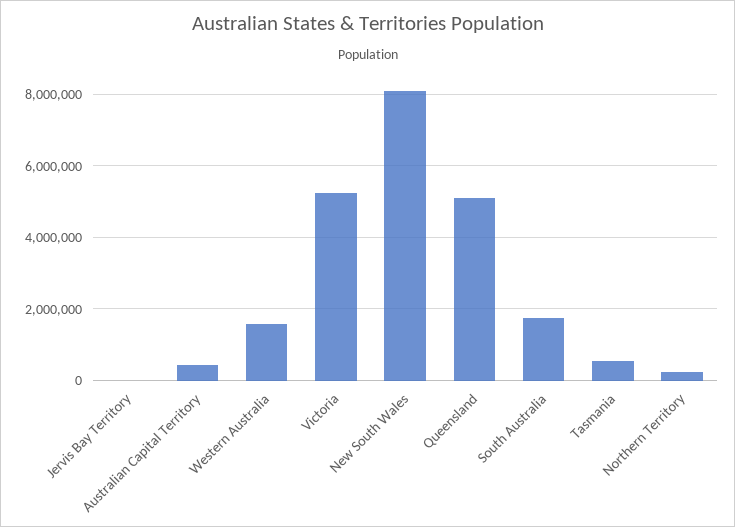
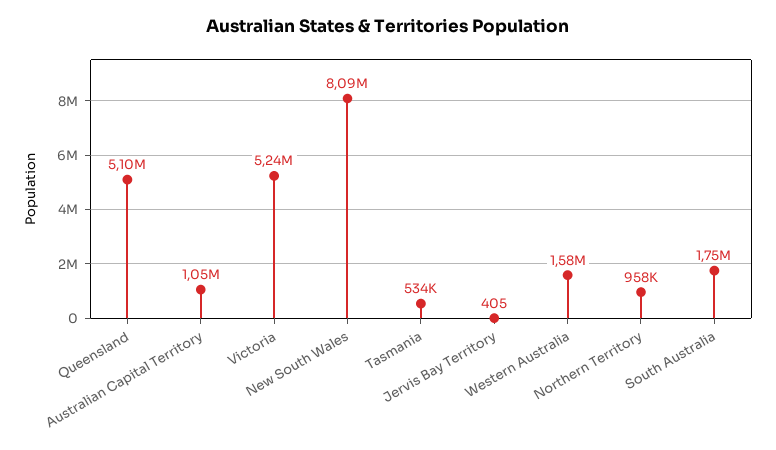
  {
    "Jervis Bay Territory": 405,
-   "Australian Capital Territory": 400000,
+   "Australian Capital Territory": 1050000,
    "Western Australia": 1580000,
    "Victoria": 5240000,
    "New South Wales": 8090000,
    "Queensland": 5100000,
    "South Australia": 1750000,
    "Tasmania": 534000,
-   "Northern Territory": 200000
+   "Northern Territory": 958000
  }

